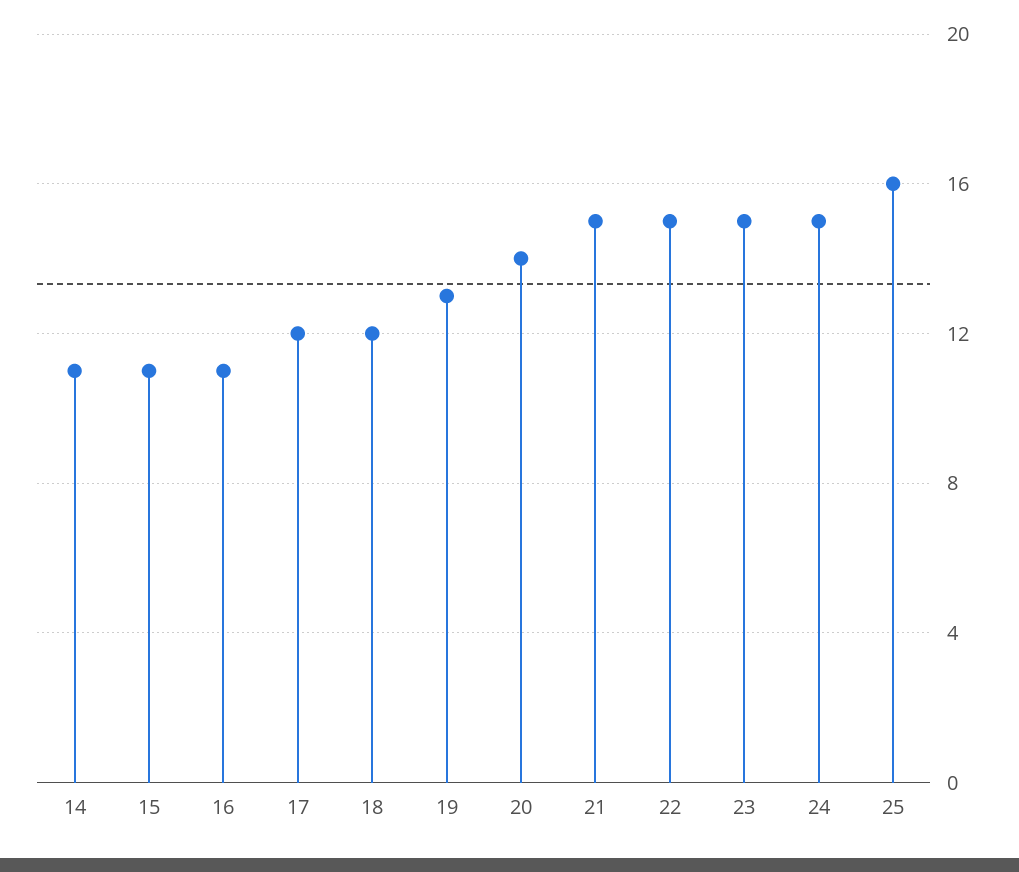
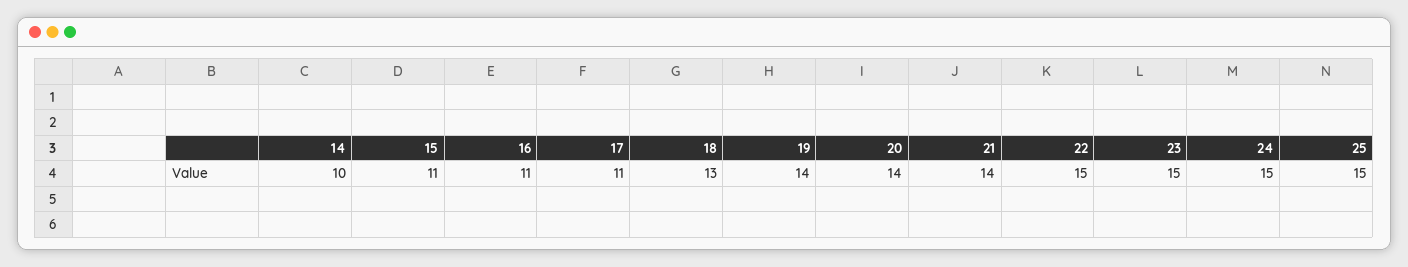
  {
-   "14": 11,
+   "14": 10,
    "15": 11,
    "16": 11,
-   "17": 12,
+   "17": 11,
-   "18": 12,
+   "18": 13,
-   "19": 13,
+   "19": 14,
    "20": 14,
-   "21": 15,
+   "21": 14,
    "22": 15,
    "23": 15,
    "24": 15,
-   "25": 16
+   "25": 15
  }

